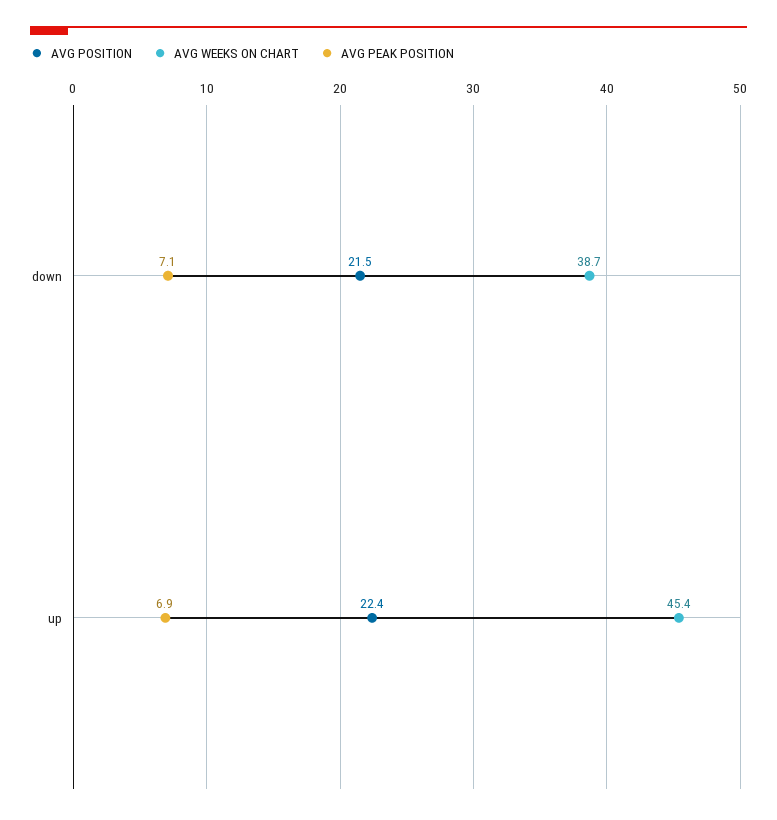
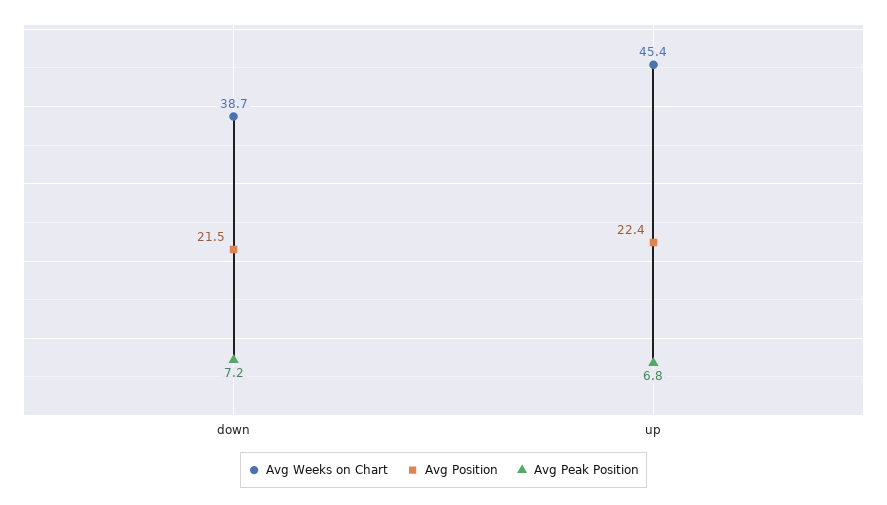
  {
    "AVG POSITION": {
      "down": 21.5,
      "up": 22.4
    },
    "AVG WEEKS ON CHART": {
      "down": 38.7,
      "up": 45.4
    },
    "AVG PEAK POSITION": {
-     "down": 7.1,
+     "down": 7.2,
-     "up": 6.9
+     "up": 6.8
    }
  }

